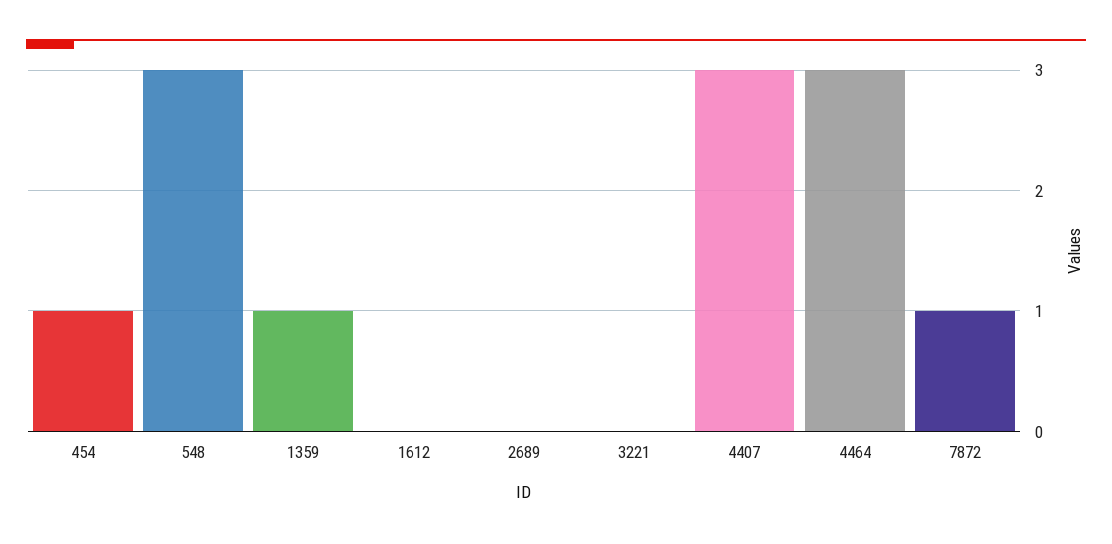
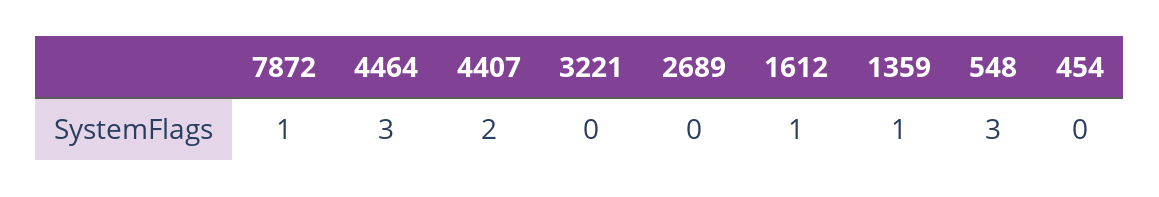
  {
-   "454": 1,
+   "454": 0,
    "548": 3,
    "1359": 1,
-   "1612": 0,
+   "1612": 1,
    "2689": 0,
    "3221": 0,
-   "4407": 3,
+   "4407": 2,
    "4464": 3,
    "7872": 1
  }

